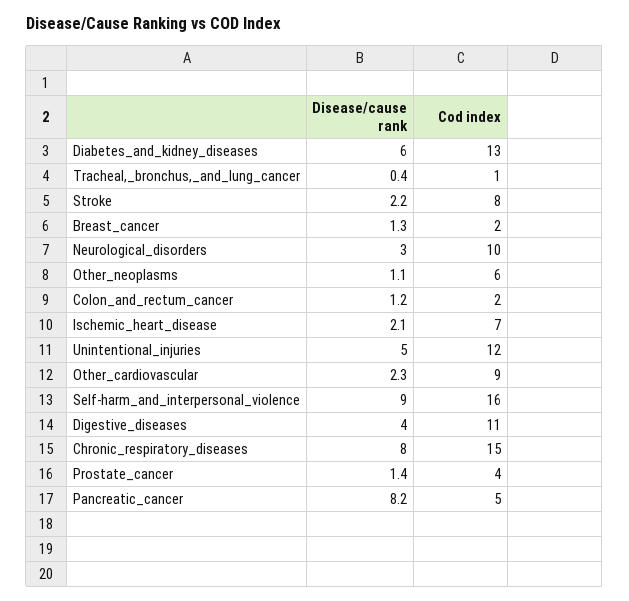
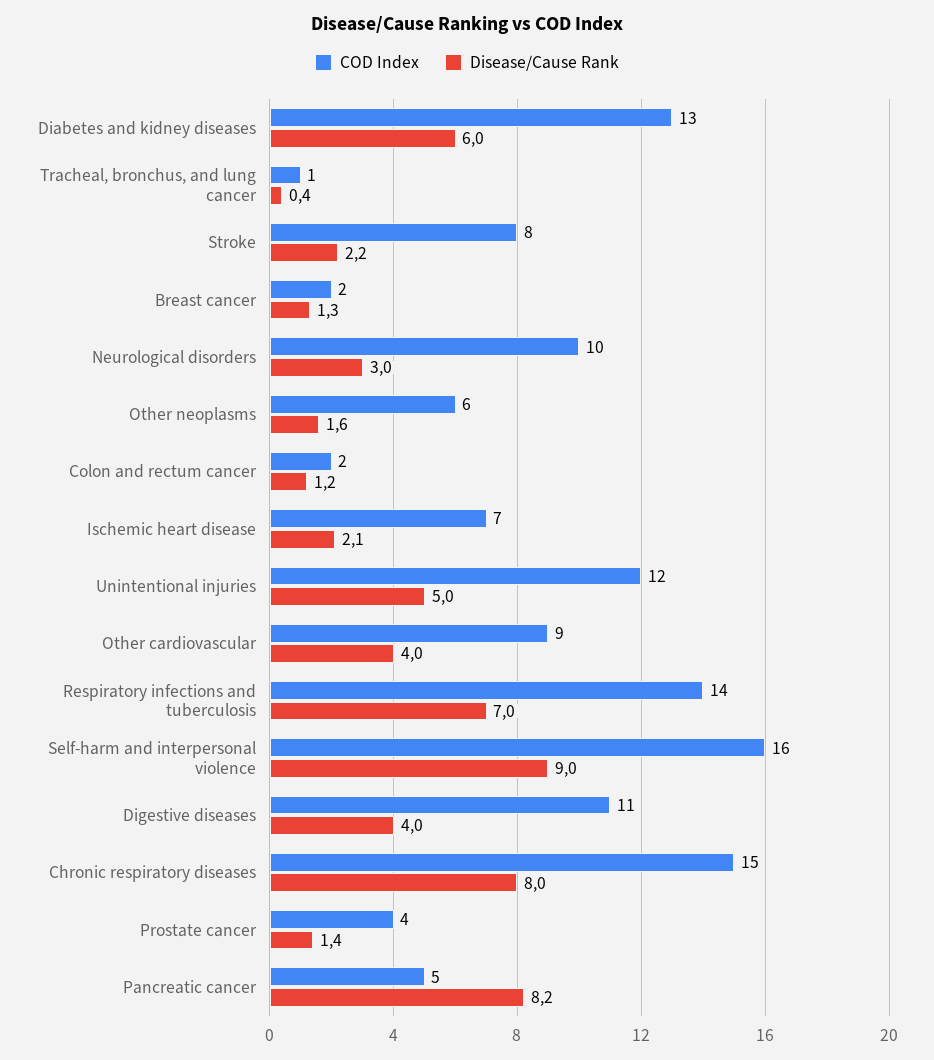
  {
    "Disease/cause rank": {
      "Diabetes_and_kidney_diseases": 6,
      "Tracheal,_bronchus,_and_lung_cancer": 0.4,
      "Stroke": 2.2,
      "Breast_cancer": 1.3,
      "Neurological_disorders": 3,
-     "Other_neoplasms": 1.1,
+     "Other_neoplasms": 1.6,
      "Colon_and_rectum_cancer": 1.2,
      "Ischemic_heart_disease": 2.1,
      "Unintentional_injuries": 5,
-     "Other_cardiovascular": 2.3,
+     "Other_cardiovascular": 4,
      "Self-harm_and_interpersonal_violence": 9,
      "Digestive_diseases": 4,
      "Chronic_respiratory_diseases": 8,
      "Prostate_cancer": 1.4,
-     "Pancreatic_cancer": 8.2
+     "Pancreatic_cancer": 8.2,
+     "Respiratory infections and tuberculosis": 7
    },
    "Cod index": {
      "Diabetes_and_kidney_diseases": 13,
      "Tracheal,_bronchus,_and_lung_cancer": 1,
      "Stroke": 8,
      "Breast_cancer": 2,
      "Neurological_disorders": 10,
      "Other_neoplasms": 6,
      "Colon_and_rectum_cancer": 2,
      "Ischemic_heart_disease": 7,
      "Unintentional_injuries": 12,
      "Other_cardiovascular": 9,
      "Self-harm_and_interpersonal_violence": 16,
      "Digestive_diseases": 11,
      "Chronic_respiratory_diseases": 15,
      "Prostate_cancer": 4,
-     "Pancreatic_cancer": 5
+     "Pancreatic_cancer": 5,
+     "Respiratory infections and tuberculosis": 14
    }
  }

